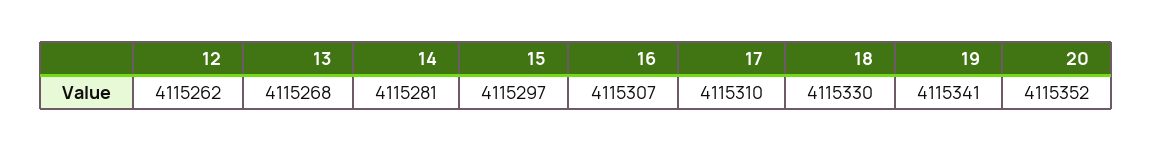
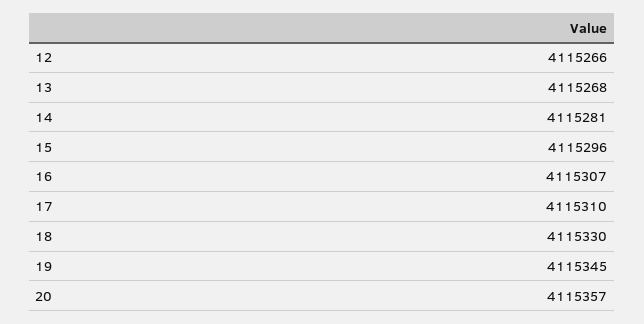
  {
-   "12": 4115262,
+   "12": 4115266,
    "13": 4115268,
    "14": 4115281,
-   "15": 4115297,
+   "15": 4115296,
    "16": 4115307,
    "17": 4115310,
    "18": 4115330,
-   "19": 4115341,
+   "19": 4115345,
-   "20": 4115352
+   "20": 4115357
  }

